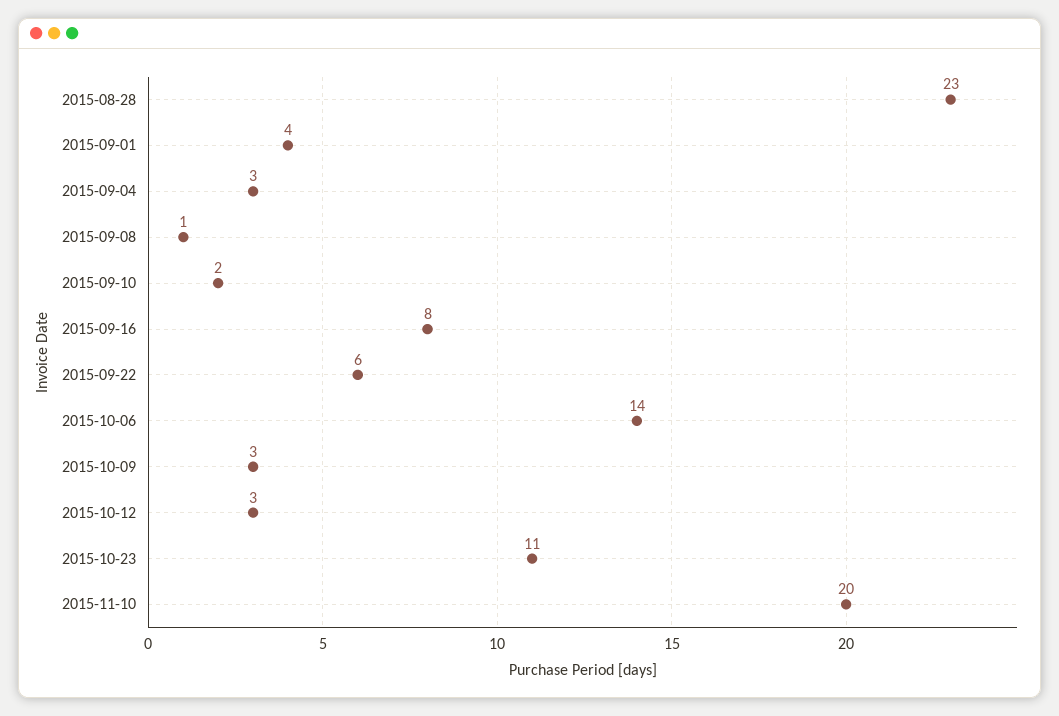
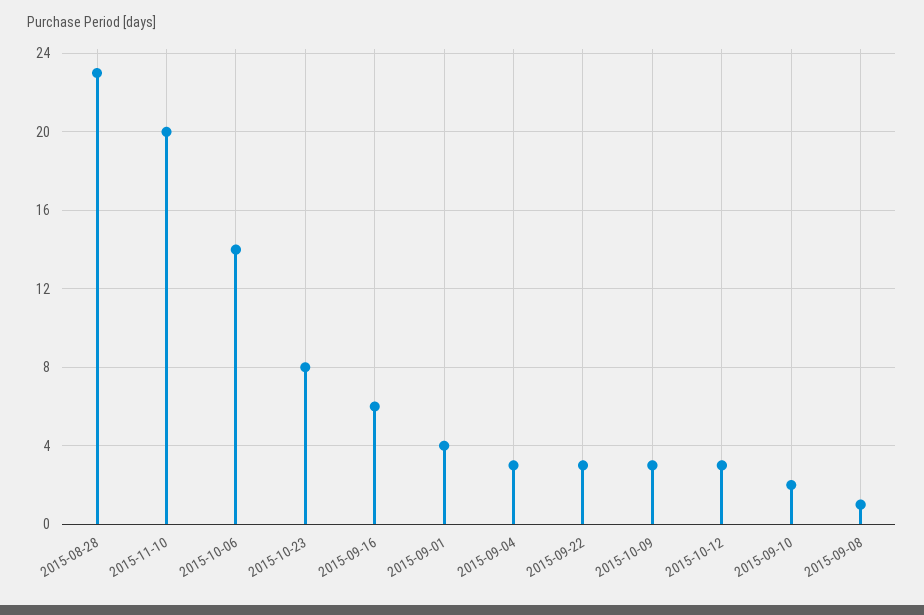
  {
    "2015-08-28": 23,
    "2015-09-01": 4,
    "2015-09-04": 3,
    "2015-09-08": 1,
    "2015-09-10": 2,
-   "2015-09-16": 8,
+   "2015-09-16": 6,
-   "2015-09-22": 6,
+   "2015-09-22": 3,
    "2015-10-06": 14,
    "2015-10-09": 3,
    "2015-10-12": 3,
-   "2015-10-23": 11,
+   "2015-10-23": 8,
    "2015-11-10": 20
  }

